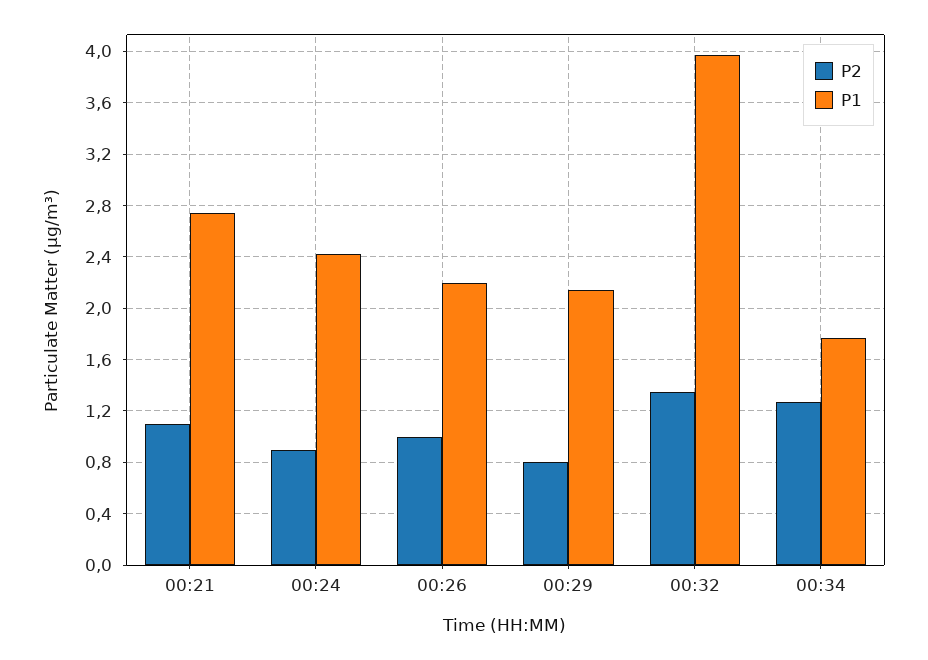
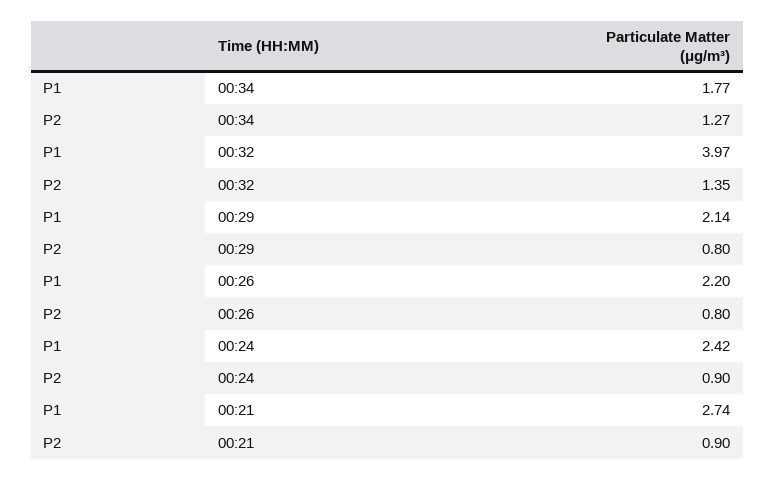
  {
    "P2": {
-     "00:21": 1.1,
+     "00:21": 0.9,
      "00:24": 0.9,
-     "00:26": 1,
+     "00:26": 0.8,
      "00:29": 0.8,
      "00:32": 1.35,
      "00:34": 1.27
    },
    "P1": {
      "00:21": 2.74,
      "00:24": 2.42,
      "00:26": 2.2,
      "00:29": 2.14,
      "00:32": 3.97,
      "00:34": 1.77
    }
  }

